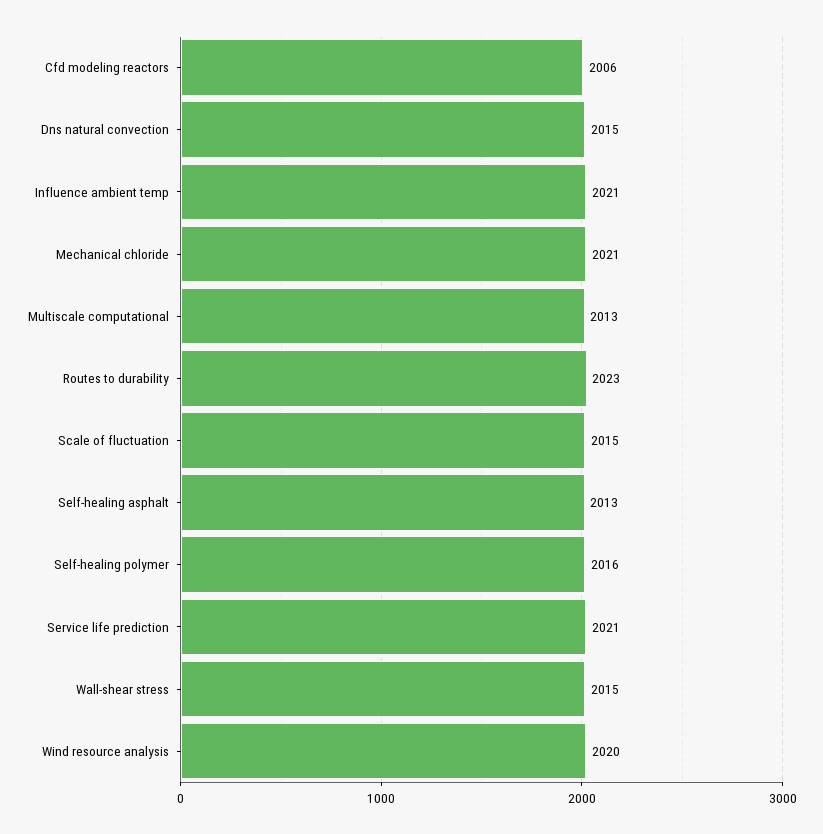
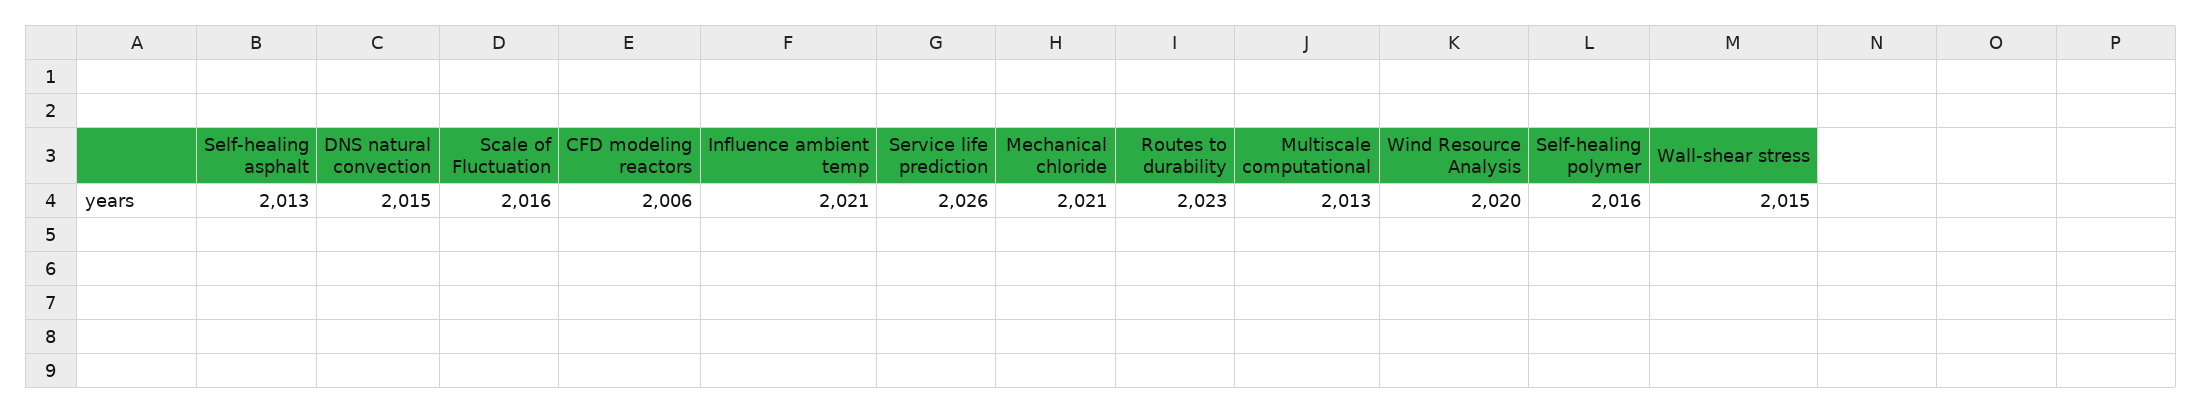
  {
    "Cfd modeling reactors": 2006,
    "Dns natural convection": 2015,
    "Influence ambient temp": 2021,
    "Mechanical chloride": 2021,
    "Multiscale computational": 2013,
    "Routes to durability": 2023,
-   "Scale of fluctuation": 2015,
+   "Scale of fluctuation": 2016,
    "Self-healing asphalt": 2013,
    "Self-healing polymer": 2016,
-   "Service life prediction": 2021,
+   "Service life prediction": 2026,
    "Wall-shear stress": 2015,
    "Wind resource analysis": 2020
  }

